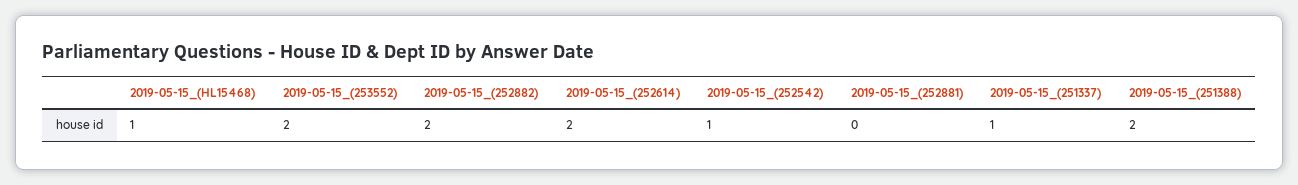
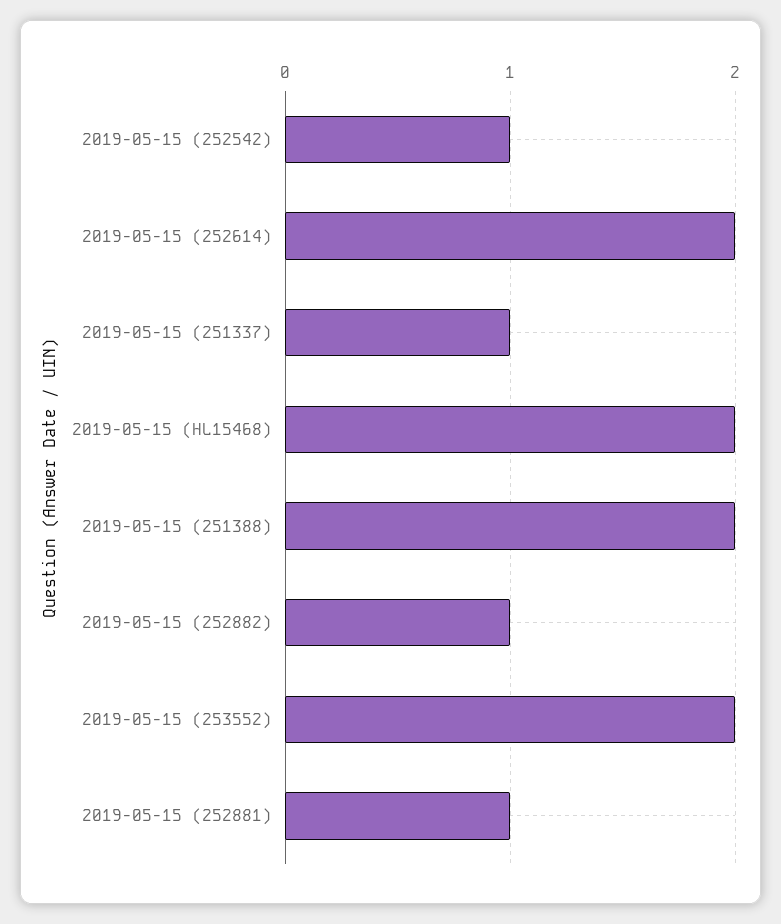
  {
-   "2019-05-15_(HL15468)": 1,
+   "2019-05-15_(HL15468)": 2,
    "2019-05-15_(253552)": 2,
-   "2019-05-15_(252882)": 2,
+   "2019-05-15_(252882)": 1,
    "2019-05-15_(252614)": 2,
    "2019-05-15_(252542)": 1,
-   "2019-05-15_(252881)": 0,
+   "2019-05-15_(252881)": 1,
    "2019-05-15_(251337)": 1,
    "2019-05-15_(251388)": 2
  }

